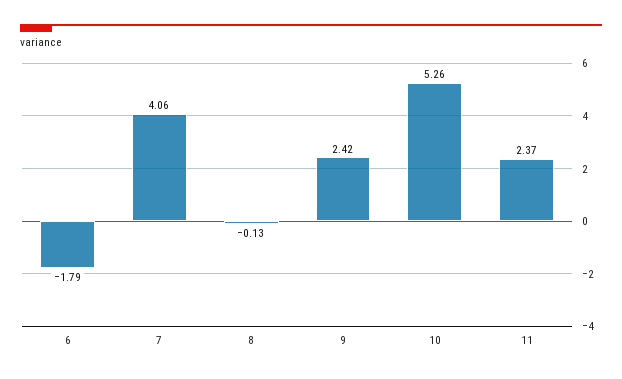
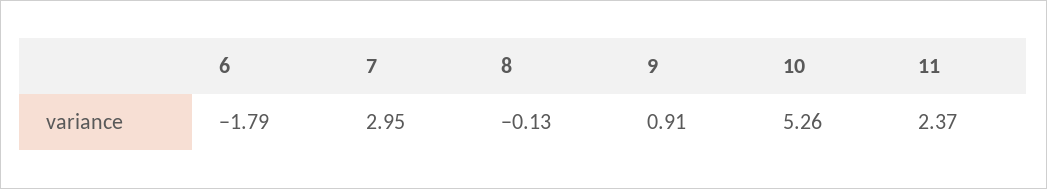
  {
    "6": -1.79,
-   "7": 4.06,
+   "7": 2.95,
    "8": -0.13,
-   "9": 2.42,
+   "9": 0.91,
    "10": 5.26,
    "11": 2.37
  }

